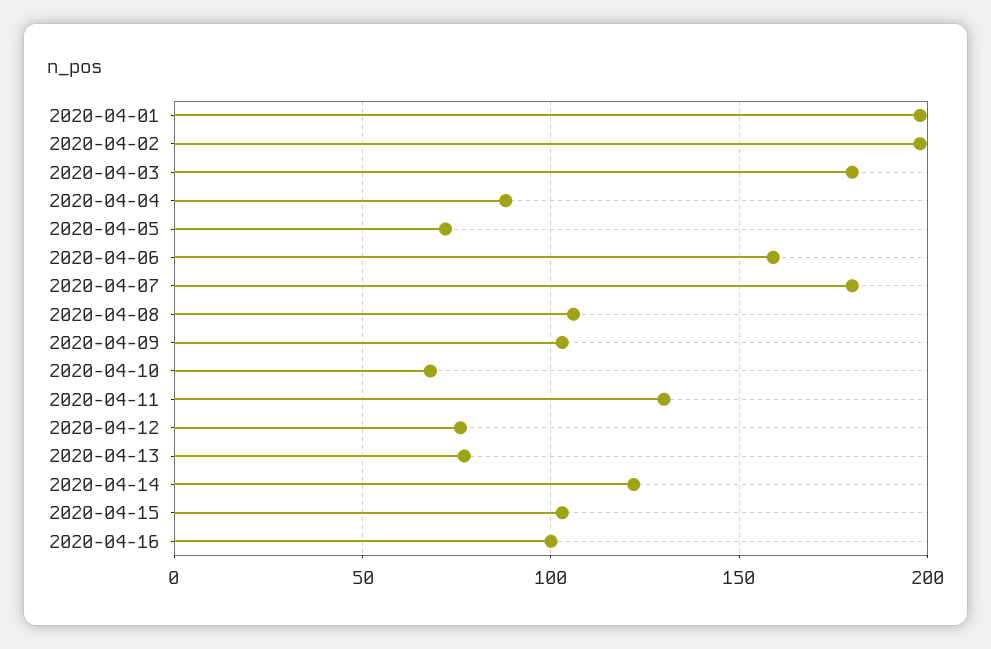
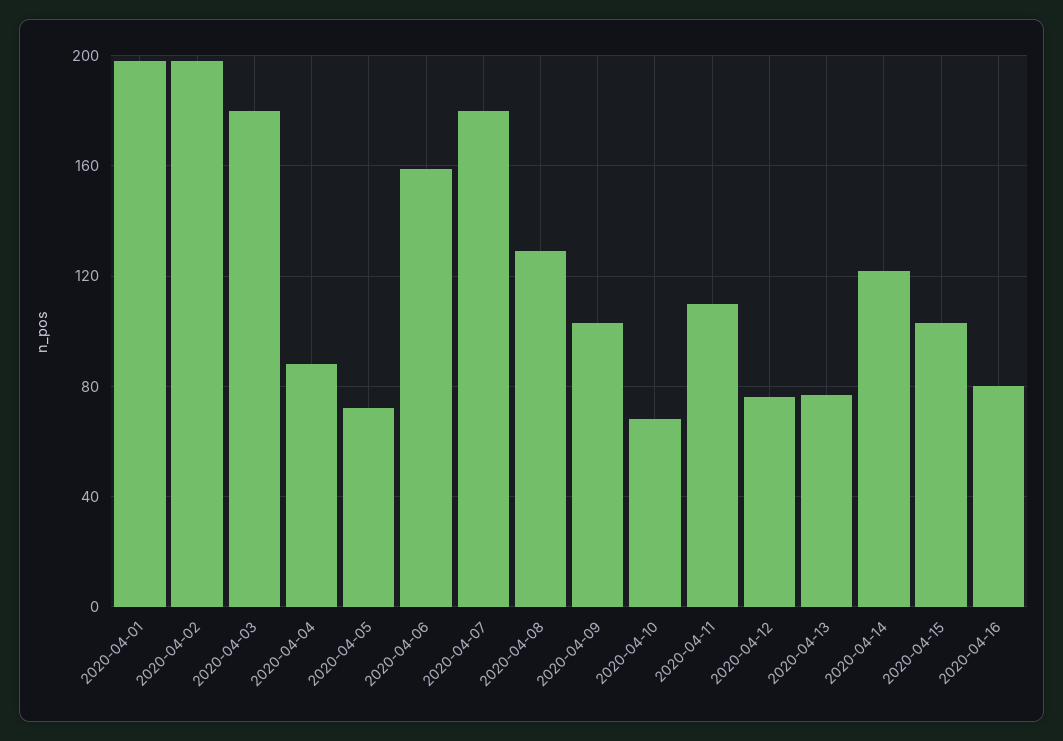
  {
    "2020-04-01": 200,
    "2020-04-02": 200,
    "2020-04-03": 180,
    "2020-04-04": 90,
    "2020-04-05": 70,
    "2020-04-06": 160,
    "2020-04-07": 180,
-   "2020-04-08": 105,
+   "2020-04-08": 130,
    "2020-04-09": 105,
    "2020-04-10": 70,
-   "2020-04-11": 130,
+   "2020-04-11": 110,
    "2020-04-12": 75,
    "2020-04-13": 75,
    "2020-04-14": 120,
    "2020-04-15": 105,
-   "2020-04-16": 100
+   "2020-04-16": 80
  }

